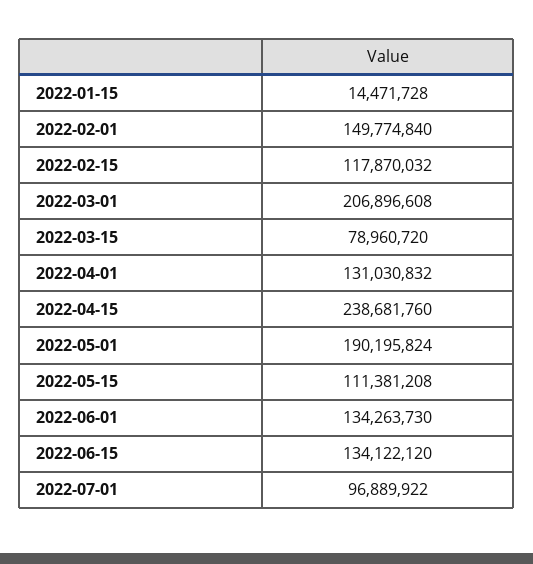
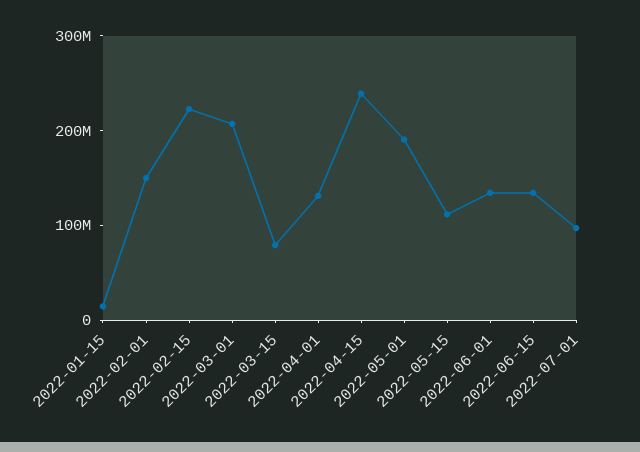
  {
    "2022-01-15": 14471728,
    "2022-02-01": 149774840,
-   "2022-02-15": 117870032,
+   "2022-02-15": 220000000,
    "2022-03-01": 206896608,
    "2022-03-15": 78960720,
    "2022-04-01": 131030832,
    "2022-04-15": 238681760,
    "2022-05-01": 190195824,
    "2022-05-15": 111381208,
    "2022-06-01": 134263730,
    "2022-06-15": 134122120,
    "2022-07-01": 96889922
  }

